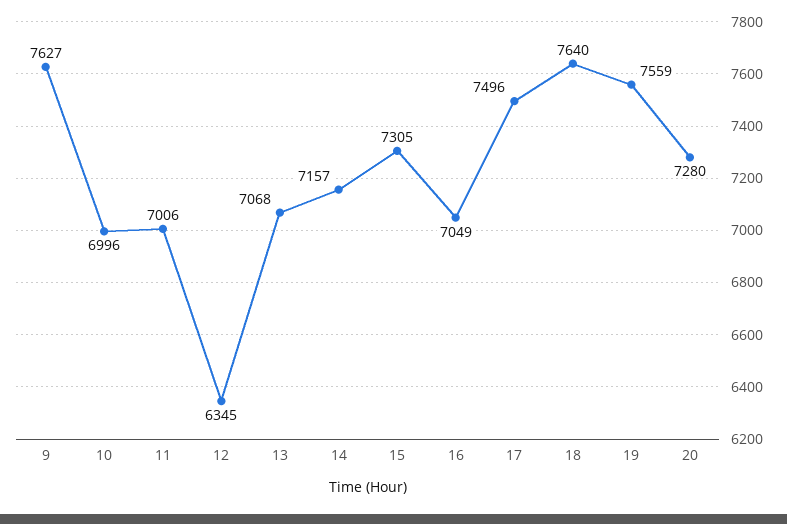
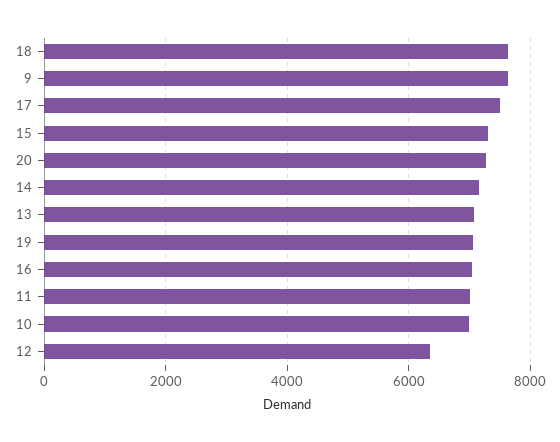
  {
    "9": 7627,
    "10": 6996,
    "11": 7006,
    "12": 6345,
    "13": 7068,
    "14": 7157,
    "15": 7305,
    "16": 7049,
    "17": 7496,
    "18": 7640,
-   "19": 7559,
+   "19": 7000,
    "20": 7280
  }

